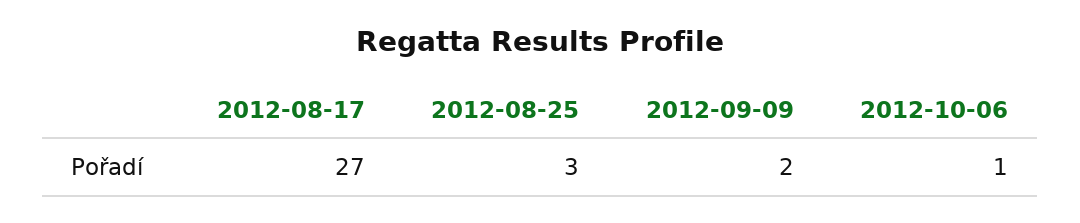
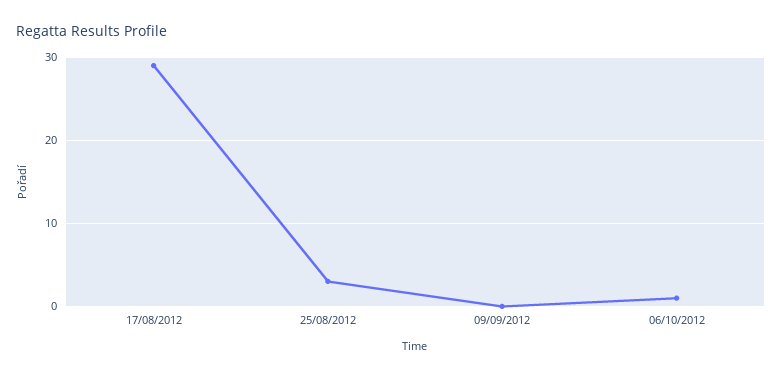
  {
-   "2012-08-17": 27,
+   "2012-08-17": 29,
    "2012-08-25": 3,
-   "2012-09-09": 2,
+   "2012-09-09": 0,
    "2012-10-06": 1
  }

